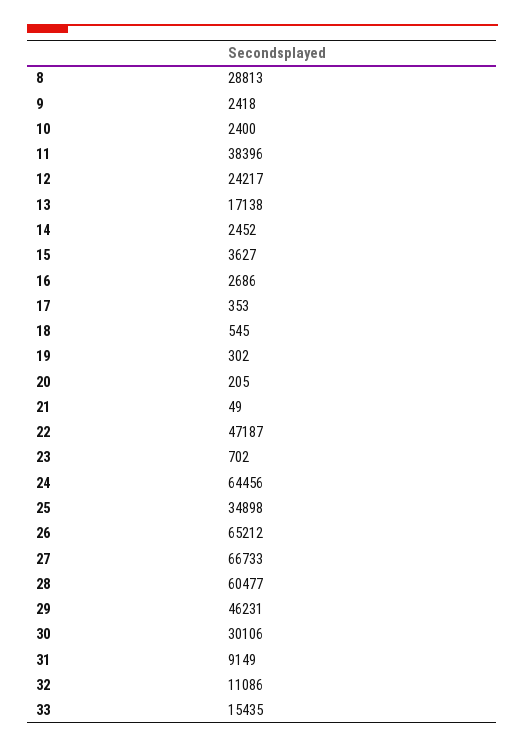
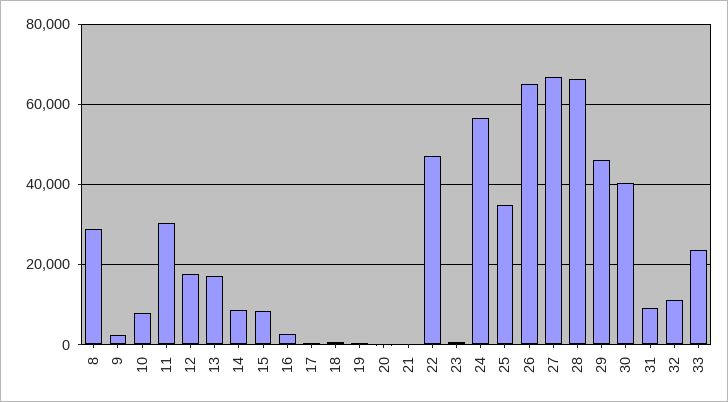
  {
    "8": 28813,
    "9": 2418,
-   "10": 2400,
+   "10": 8000,
-   "11": 38396,
+   "11": 30000,
-   "12": 24217,
+   "12": 18000,
    "13": 17138,
-   "14": 2452,
+   "14": 8000,
-   "15": 3627,
+   "15": 8000,
    "16": 2686,
    "17": 353,
    "18": 545,
    "19": 302,
    "20": 205,
    "21": 49,
    "22": 47187,
    "23": 702,
-   "24": 64456,
+   "24": 56000,
    "25": 34898,
    "26": 65212,
    "27": 66733,
-   "28": 60477,
+   "28": 66000,
    "29": 46231,
-   "30": 30106,
+   "30": 40000,
    "31": 9149,
    "32": 11086,
-   "33": 15435
+   "33": 24000
  }

